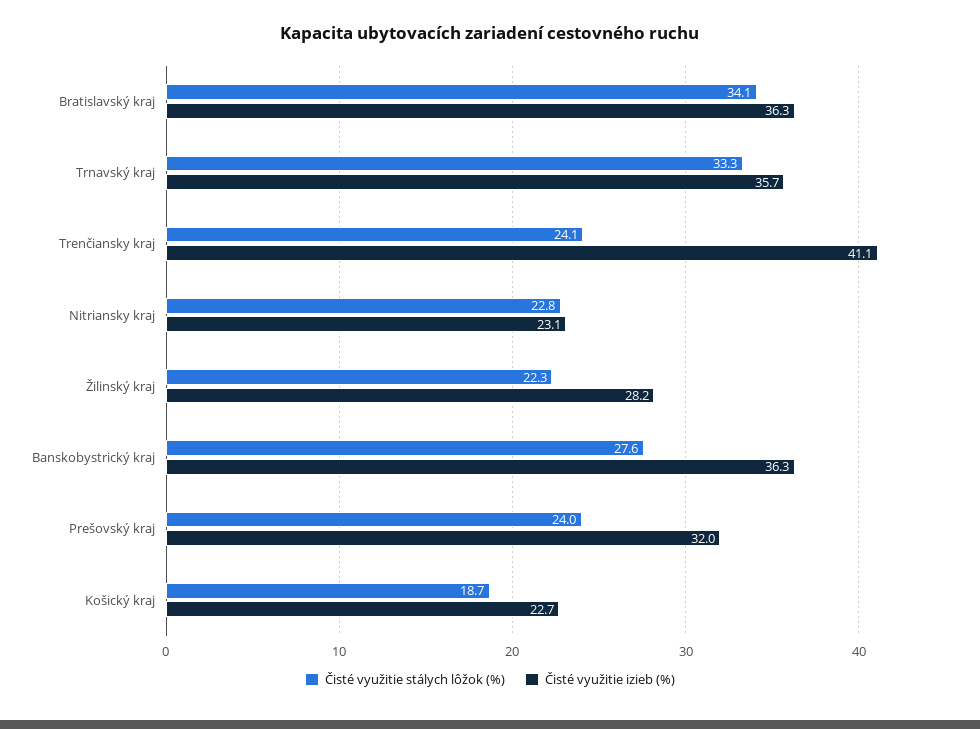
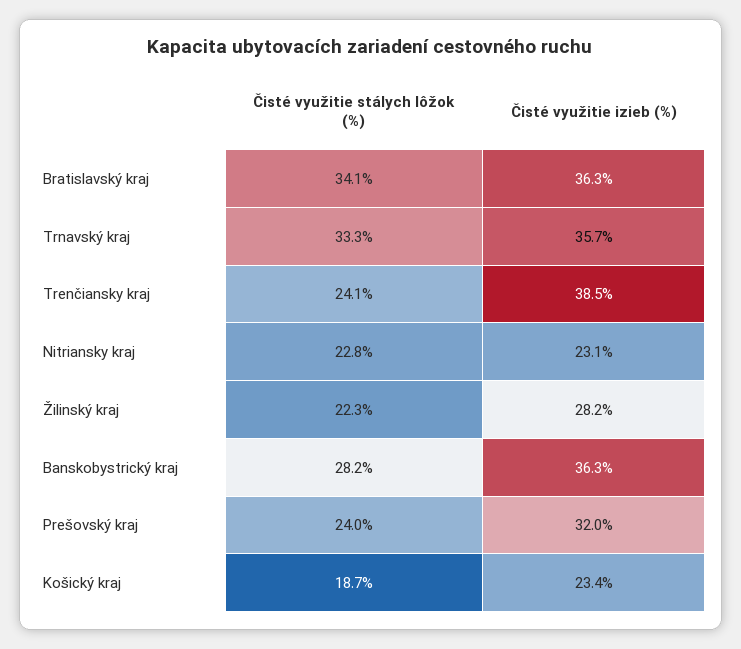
  {
    "Čisté využitie stálych lôžok (%)": {
      "Bratislavský kraj": 34.1,
      "Trnavský kraj": 33.3,
      "Trenčiansky kraj": 24.1,
      "Nitriansky kraj": 22.8,
      "Žilinský kraj": 22.3,
-     "Banskobystrický kraj": 27.6,
+     "Banskobystrický kraj": 28.2,
      "Prešovský kraj": 24,
      "Košický kraj": 18.7
    },
    "Čisté využitie izieb (%)": {
      "Bratislavský kraj": 36.3,
      "Trnavský kraj": 35.7,
-     "Trenčiansky kraj": 41.1,
+     "Trenčiansky kraj": 38.5,
      "Nitriansky kraj": 23.1,
      "Žilinský kraj": 28.2,
      "Banskobystrický kraj": 36.3,
      "Prešovský kraj": 32,
-     "Košický kraj": 22.7
+     "Košický kraj": 23.4
    }
  }

